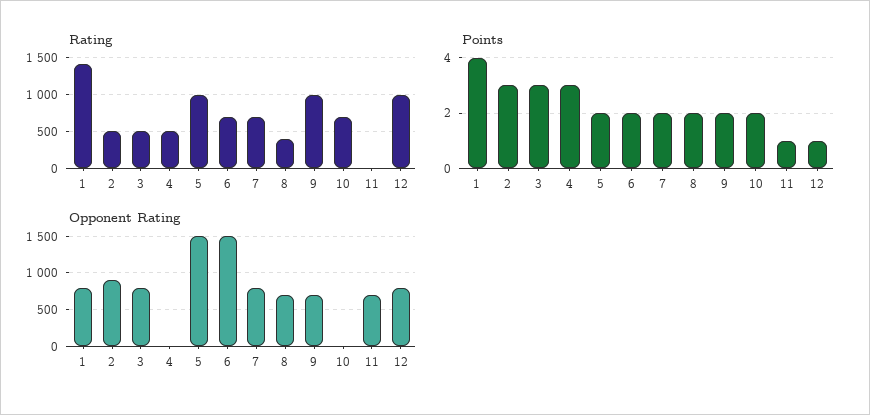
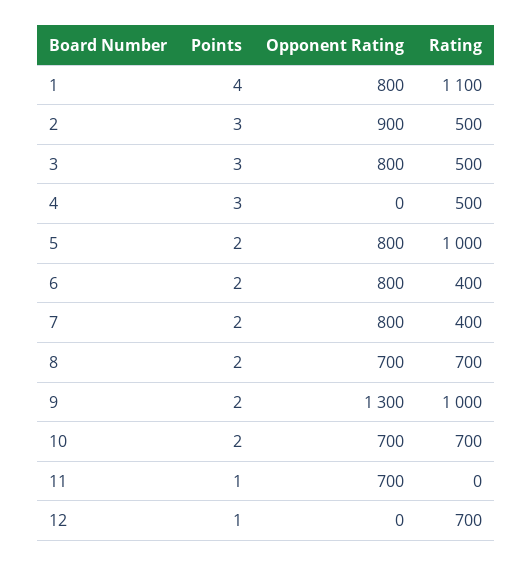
  {
    "Rating": {
-     "1": 1400,
+     "1": 1100,
      "2": 500,
      "3": 500,
      "4": 500,
      "5": 1000,
-     "6": 700,
+     "6": 400,
-     "7": 700,
+     "7": 400,
-     "8": 400,
+     "8": 700,
      "9": 1000,
      "10": 700,
      "11": 0,
-     "12": 1000
+     "12": 700
    },
    "Points": {
      "1": 4,
      "2": 3,
      "3": 3,
      "4": 3,
      "5": 2,
      "6": 2,
      "7": 2,
      "8": 2,
      "9": 2,
      "10": 2,
      "11": 1,
      "12": 1
    },
    "Opponent Rating": {
      "1": 800,
      "2": 900,
      "3": 800,
      "4": 0,
-     "5": 1500,
+     "5": 800,
-     "6": 1500,
+     "6": 800,
      "7": 800,
      "8": 700,
-     "9": 700,
+     "9": 1300,
-     "10": 0,
+     "10": 700,
      "11": 700,
-     "12": 800
+     "12": 0
    }
  }

